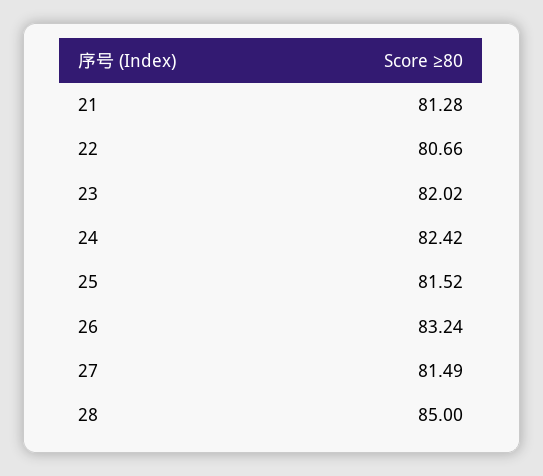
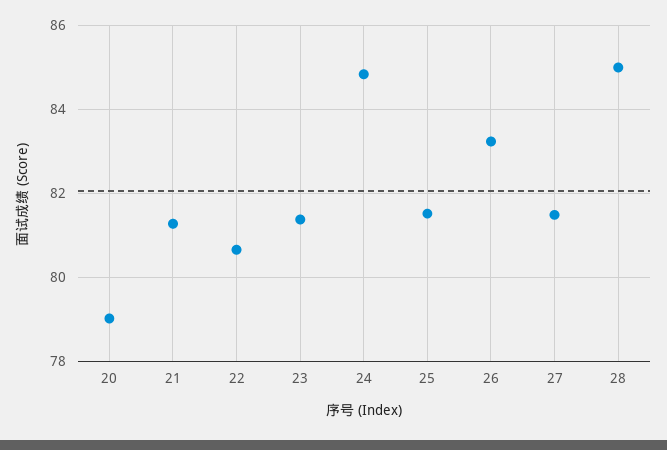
  {
    "21": 81.28,
    "22": 80.66,
-   "23": 82.02,
+   "23": 81.4,
-   "24": 82.42,
+   "24": 84.8,
    "25": 81.52,
    "26": 83.24,
    "27": 81.49,
-   "28": 85
+   "28": 85,
+   "20": 79
  }

